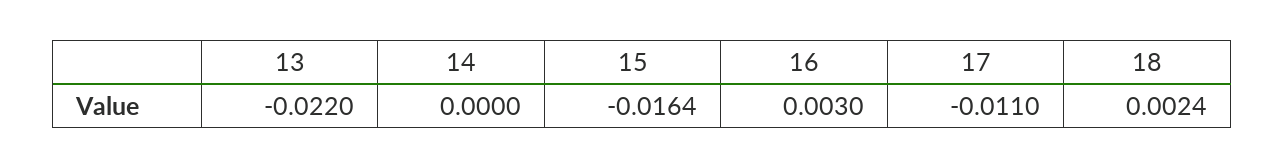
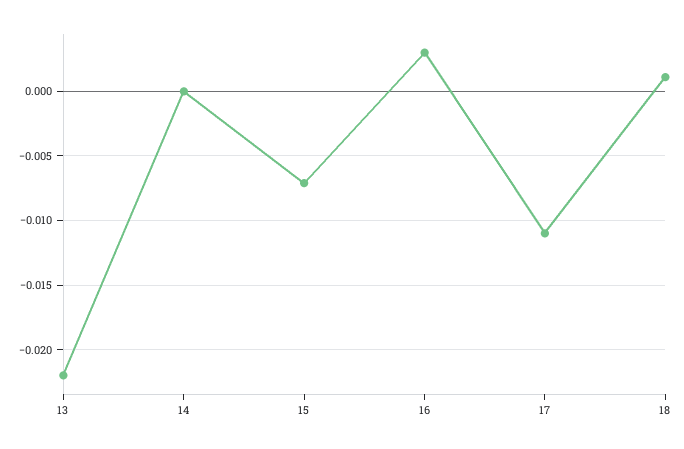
  {
    "13": -0.022,
    "14": 0,
-   "15": -0.0164,
+   "15": -0.007,
    "16": 0.003,
    "17": -0.011,
-   "18": 0.0024
+   "18": 0.001
  }

